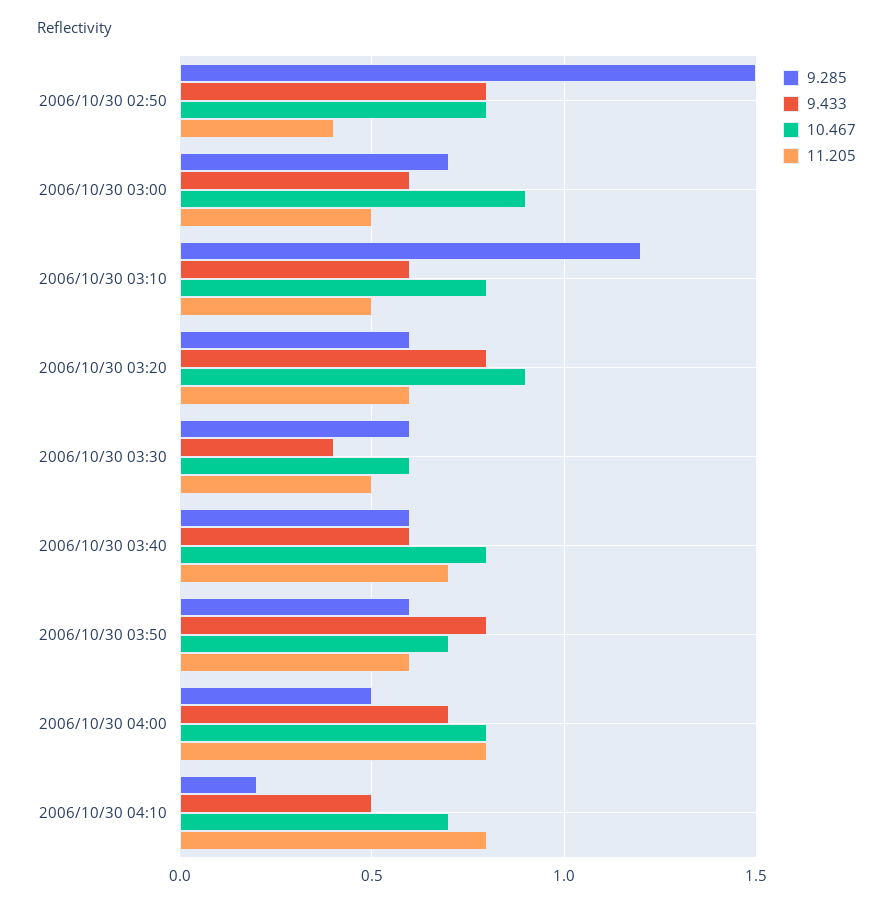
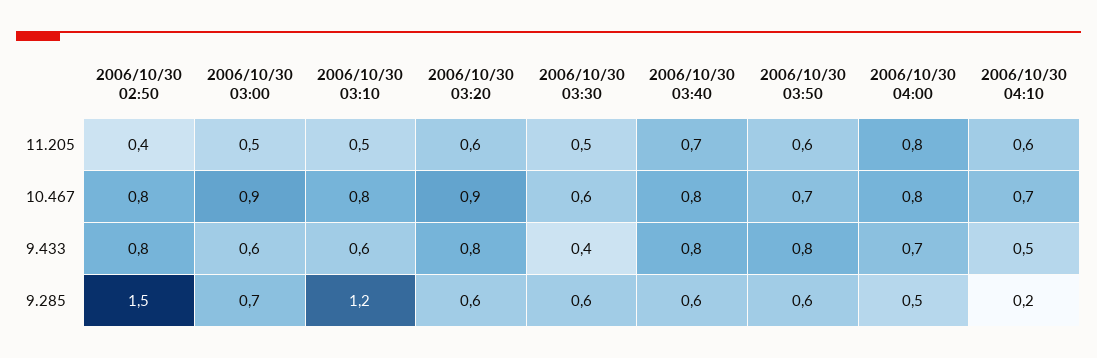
  {
    "9.285": {
      "2006/10/30 02:50": 1.5,
      "2006/10/30 03:00": 0.7,
      "2006/10/30 03:10": 1.2,
      "2006/10/30 03:20": 0.6,
      "2006/10/30 03:30": 0.6,
      "2006/10/30 03:40": 0.6,
      "2006/10/30 03:50": 0.6,
      "2006/10/30 04:00": 0.5,
      "2006/10/30 04:10": 0.2
    },
    "9.433": {
      "2006/10/30 02:50": 0.8,
      "2006/10/30 03:00": 0.6,
      "2006/10/30 03:10": 0.6,
      "2006/10/30 03:20": 0.8,
      "2006/10/30 03:30": 0.4,
-     "2006/10/30 03:40": 0.6,
+     "2006/10/30 03:40": 0.8,
      "2006/10/30 03:50": 0.8,
      "2006/10/30 04:00": 0.7,
      "2006/10/30 04:10": 0.5
    },
    "10.467": {
      "2006/10/30 02:50": 0.8,
      "2006/10/30 03:00": 0.9,
      "2006/10/30 03:10": 0.8,
      "2006/10/30 03:20": 0.9,
      "2006/10/30 03:30": 0.6,
      "2006/10/30 03:40": 0.8,
      "2006/10/30 03:50": 0.7,
      "2006/10/30 04:00": 0.8,
      "2006/10/30 04:10": 0.7
    },
    "11.205": {
      "2006/10/30 02:50": 0.4,
      "2006/10/30 03:00": 0.5,
      "2006/10/30 03:10": 0.5,
      "2006/10/30 03:20": 0.6,
      "2006/10/30 03:30": 0.5,
      "2006/10/30 03:40": 0.7,
      "2006/10/30 03:50": 0.6,
      "2006/10/30 04:00": 0.8,
-     "2006/10/30 04:10": 0.8
+     "2006/10/30 04:10": 0.6
    }
  }

